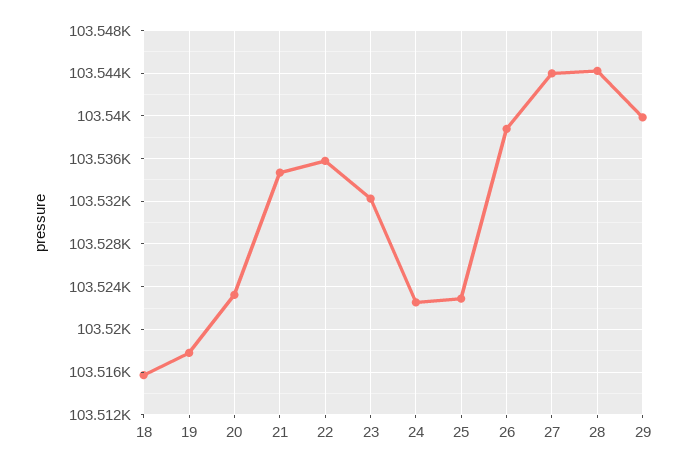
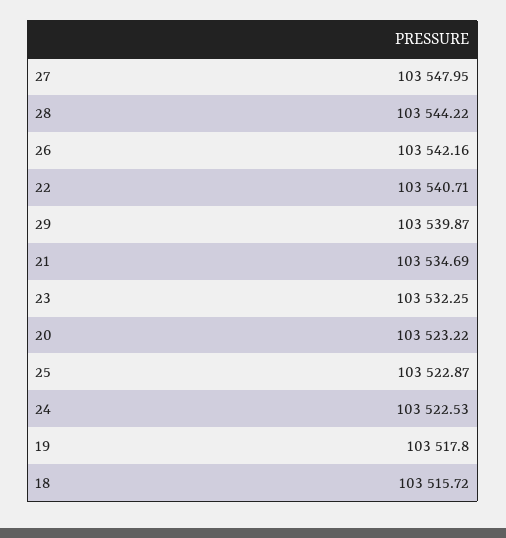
  {
    "18": 103515.72,
    "19": 103517.8,
    "20": 103523.22,
    "21": 103534.69,
-   "22": 103536,
+   "22": 103540.71,
    "23": 103532.25,
    "24": 103522.53,
    "25": 103522.87,
-   "26": 103539,
+   "26": 103542.16,
-   "27": 103544,
+   "27": 103547.95,
    "28": 103544.22,
    "29": 103539.87
  }

